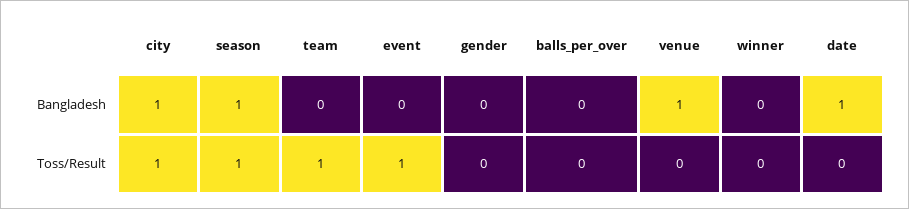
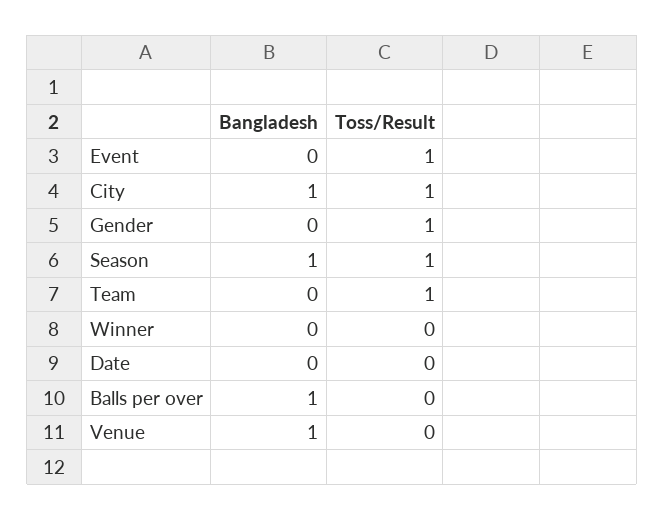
  {
    "city": {
      "Bangladesh": 1,
      "Toss/Result": 1
    },
    "season": {
      "Bangladesh": 1,
      "Toss/Result": 1
    },
    "team": {
      "Bangladesh": 0,
      "Toss/Result": 1
    },
    "event": {
      "Bangladesh": 0,
      "Toss/Result": 1
    },
    "gender": {
      "Bangladesh": 0,
-     "Toss/Result": 0
+     "Toss/Result": 1
    },
    "balls_per_over": {
-     "Bangladesh": 0,
+     "Bangladesh": 1,
      "Toss/Result": 0
    },
    "venue": {
      "Bangladesh": 1,
      "Toss/Result": 0
    },
    "winner": {
      "Bangladesh": 0,
      "Toss/Result": 0
    },
    "date": {
-     "Bangladesh": 1,
+     "Bangladesh": 0,
      "Toss/Result": 0
    }
  }

